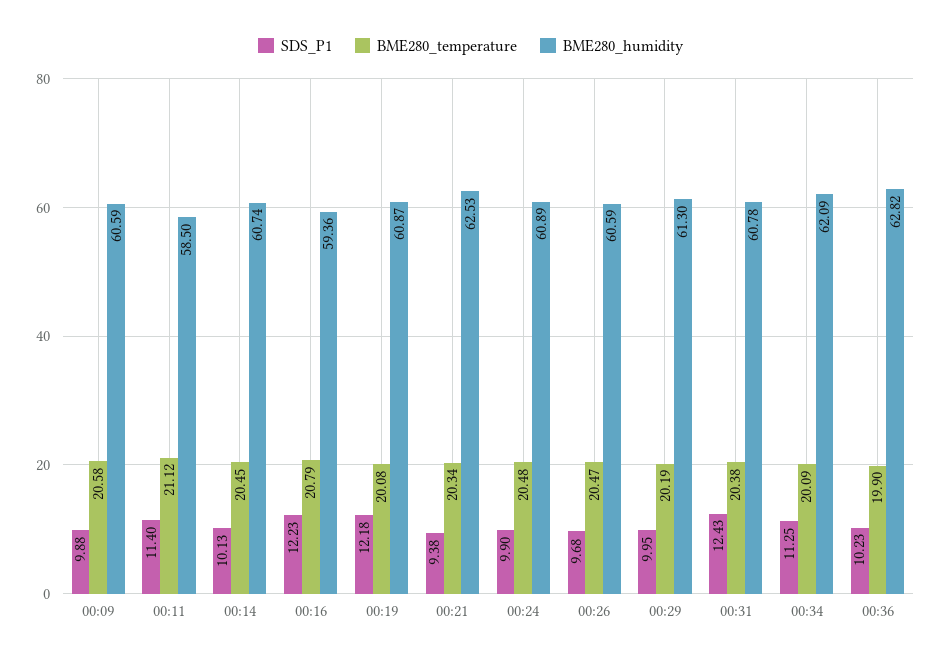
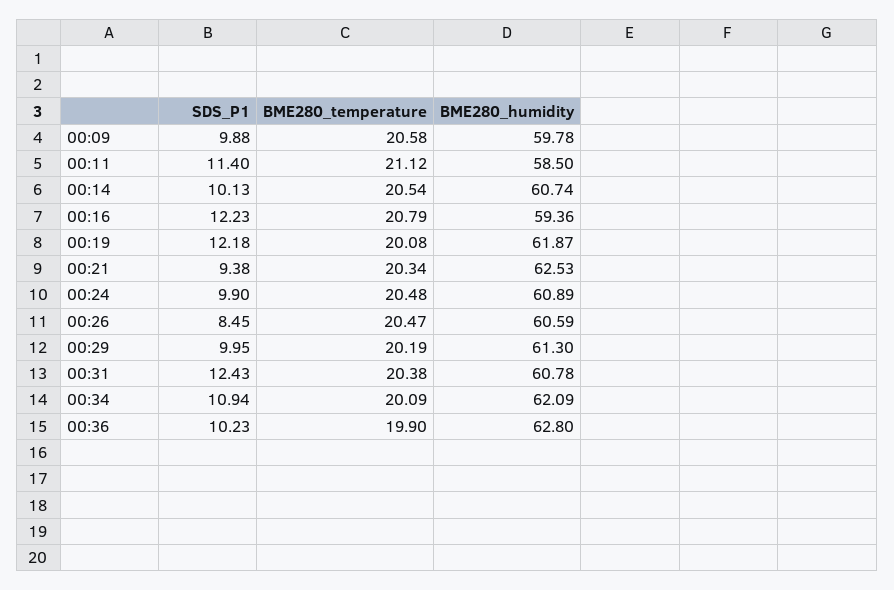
  {
    "SDS_P1": {
      "00:09": 9.88,
      "00:11": 11.4,
      "00:14": 10.13,
      "00:16": 12.23,
      "00:19": 12.18,
      "00:21": 9.38,
      "00:24": 9.9,
-     "00:26": 9.68,
+     "00:26": 8.45,
      "00:29": 9.95,
      "00:31": 12.43,
-     "00:34": 11.25,
+     "00:34": 10.94,
      "00:36": 10.23
    },
    "BME280_temperature": {
      "00:09": 20.58,
      "00:11": 21.12,
-     "00:14": 20.45,
+     "00:14": 20.54,
      "00:16": 20.79,
      "00:19": 20.08,
      "00:21": 20.34,
      "00:24": 20.48,
      "00:26": 20.47,
      "00:29": 20.19,
      "00:31": 20.38,
      "00:34": 20.09,
      "00:36": 19.9
    },
    "BME280_humidity": {
-     "00:09": 60.59,
+     "00:09": 59.78,
      "00:11": 58.5,
      "00:14": 60.74,
      "00:16": 59.36,
-     "00:19": 60.87,
+     "00:19": 61.87,
      "00:21": 62.53,
      "00:24": 60.89,
      "00:26": 60.59,
      "00:29": 61.3,
      "00:31": 60.78,
      "00:34": 62.09,
-     "00:36": 62.82
+     "00:36": 62.8
    }
  }

